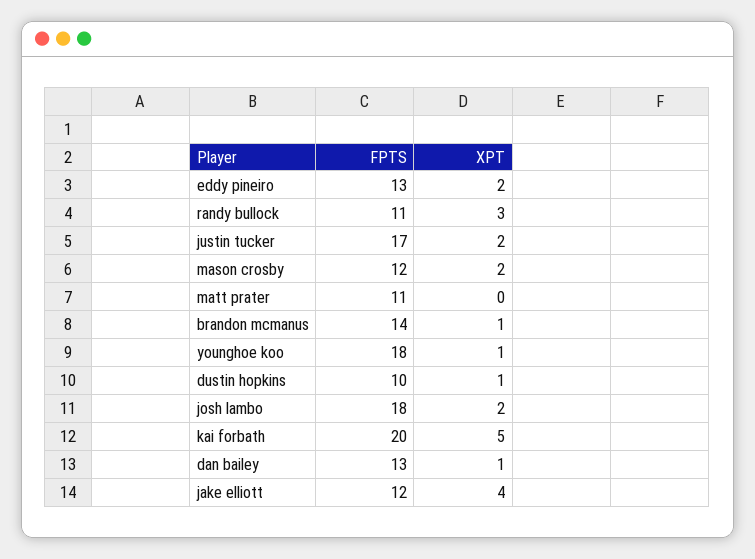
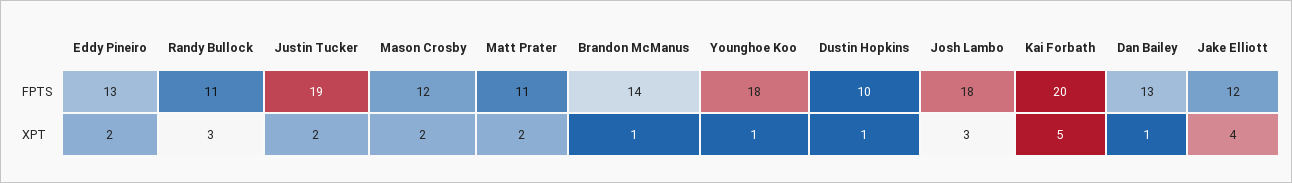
  {
    "FPTS": {
      "eddy pineiro": 13,
      "randy bullock": 11,
-     "justin tucker": 17,
+     "justin tucker": 19,
      "mason crosby": 12,
      "matt prater": 11,
      "brandon mcmanus": 14,
      "younghoe koo": 18,
      "dustin hopkins": 10,
      "josh lambo": 18,
      "kai forbath": 20,
      "dan bailey": 13,
      "jake elliott": 12
    },
    "XPT": {
      "eddy pineiro": 2,
      "randy bullock": 3,
      "justin tucker": 2,
      "mason crosby": 2,
-     "matt prater": 0,
+     "matt prater": 2,
      "brandon mcmanus": 1,
      "younghoe koo": 1,
      "dustin hopkins": 1,
-     "josh lambo": 2,
+     "josh lambo": 3,
      "kai forbath": 5,
      "dan bailey": 1,
      "jake elliott": 4
    }
  }

